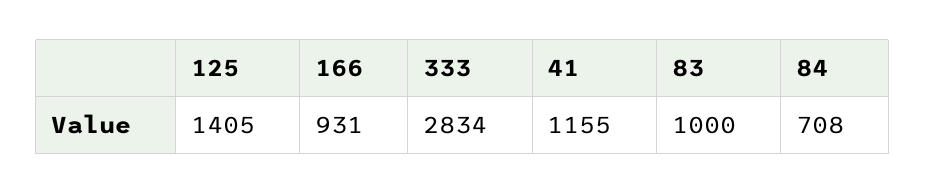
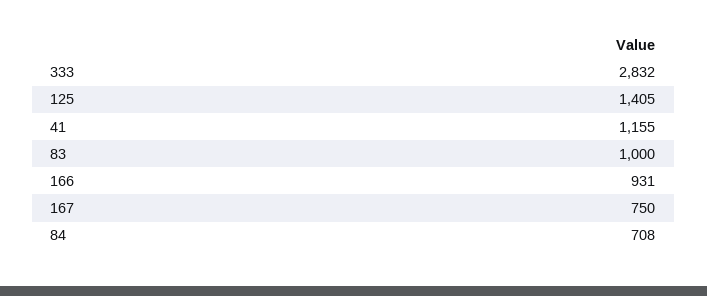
  {
    "125": 1405,
    "166": 931,
-   "333": 2834,
+   "333": 2832,
    "41": 1155,
    "83": 1000,
-   "84": 708
+   "84": 708,
+   "167": 750
  }

